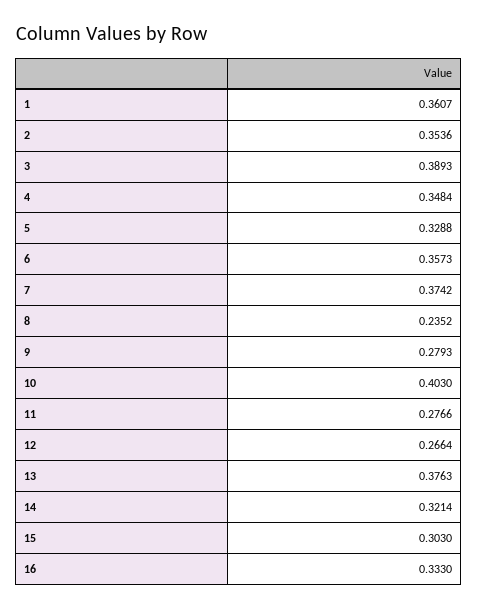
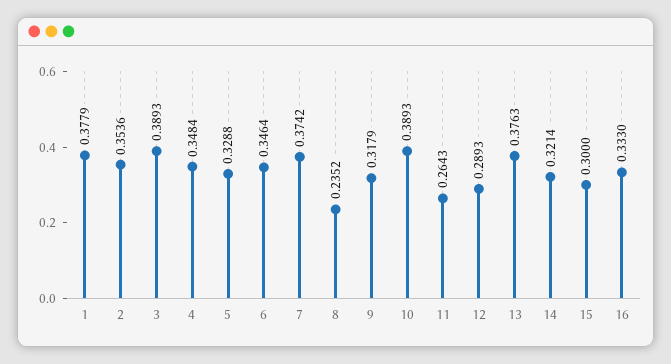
  {
-   "1": 0.3607,
+   "1": 0.3779,
    "2": 0.3536,
    "3": 0.3893,
    "4": 0.3484,
    "5": 0.3288,
-   "6": 0.3573,
+   "6": 0.3464,
    "7": 0.3742,
    "8": 0.2352,
-   "9": 0.2793,
+   "9": 0.3179,
-   "10": 0.403,
+   "10": 0.3893,
-   "11": 0.2766,
+   "11": 0.2643,
-   "12": 0.2664,
+   "12": 0.2893,
    "13": 0.3763,
    "14": 0.3214,
-   "15": 0.303,
+   "15": 0.3,
    "16": 0.333
  }

